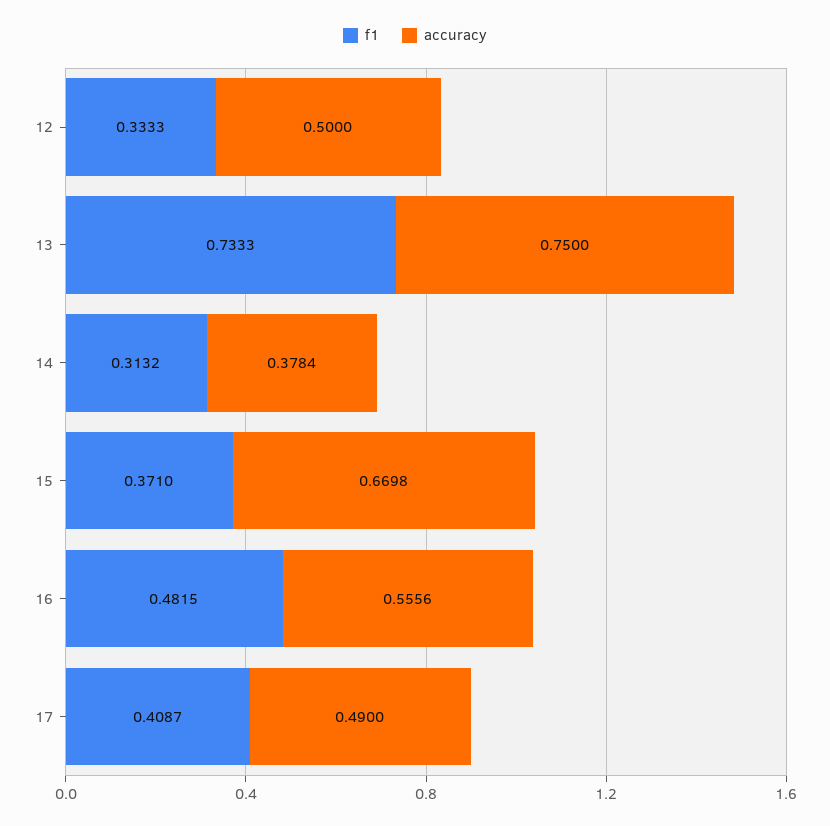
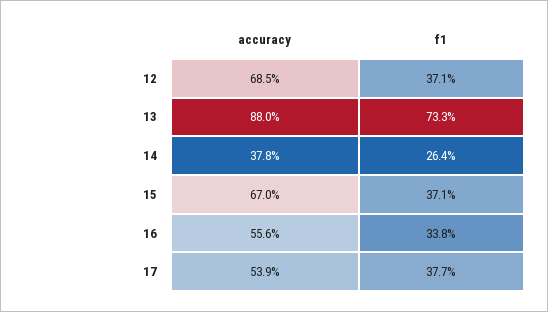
  {
    "f1": {
-     "12": 0.3333,
+     "12": 0.371,
      "13": 0.7333,
-     "14": 0.3132,
+     "14": 0.264,
      "15": 0.371,
-     "16": 0.4815,
+     "16": 0.338,
-     "17": 0.4087
+     "17": 0.377
    },
    "accuracy": {
-     "12": 0.5,
+     "12": 0.685,
-     "13": 0.75,
+     "13": 0.88,
      "14": 0.3784,
      "15": 0.6698,
      "16": 0.5556,
-     "17": 0.49
+     "17": 0.539
    }
  }

